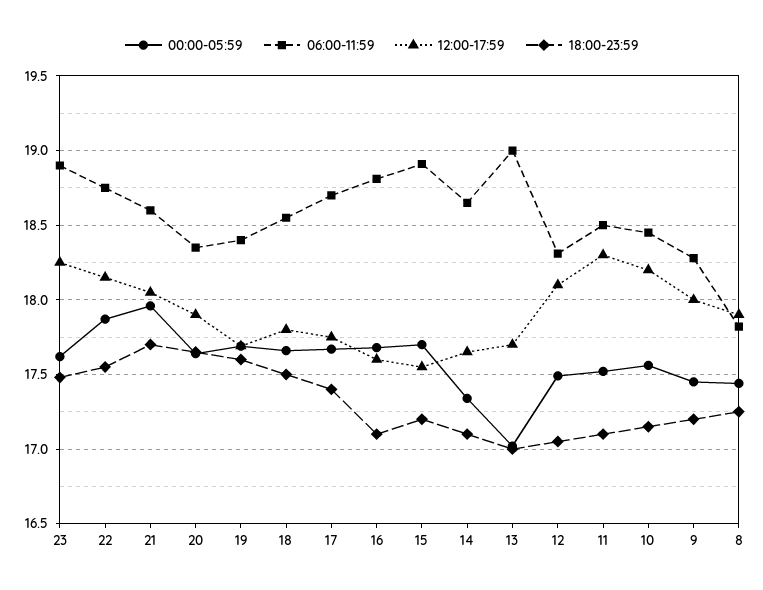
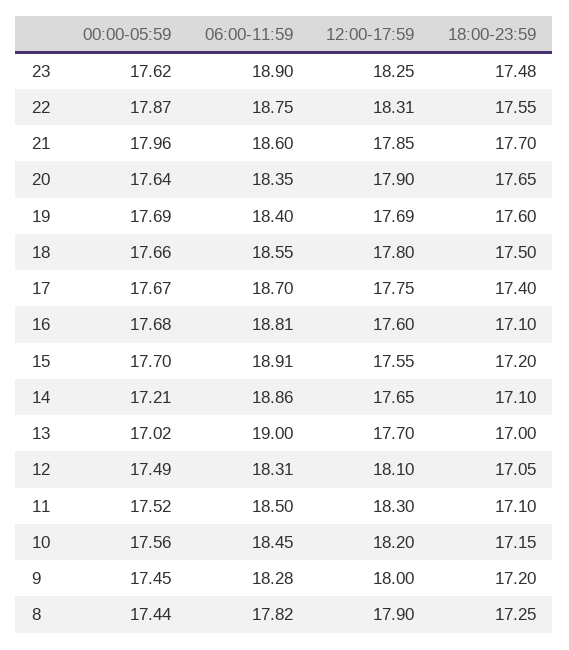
  {
    "00:00-05:59": {
      "23": 17.62,
      "22": 17.87,
      "21": 17.96,
      "20": 17.64,
      "19": 17.69,
      "18": 17.66,
      "17": 17.67,
      "16": 17.68,
      "15": 17.7,
-     "14": 17.35,
+     "14": 17.21,
      "13": 17.02,
      "12": 17.49,
      "11": 17.52,
      "10": 17.56,
      "9": 17.45,
      "8": 17.44
    },
    "06:00-11:59": {
      "23": 18.9,
      "22": 18.75,
      "21": 18.6,
      "20": 18.35,
      "19": 18.4,
      "18": 18.55,
      "17": 18.7,
      "16": 18.81,
      "15": 18.91,
-     "14": 18.65,
+     "14": 18.86,
      "13": 19,
      "12": 18.31,
      "11": 18.5,
      "10": 18.45,
      "9": 18.28,
      "8": 17.82
    },
    "12:00-17:59": {
      "23": 18.25,
-     "22": 18.15,
+     "22": 18.31,
-     "21": 18.05,
+     "21": 17.85,
      "20": 17.9,
      "19": 17.69,
      "18": 17.8,
      "17": 17.75,
      "16": 17.6,
      "15": 17.55,
      "14": 17.65,
      "13": 17.7,
      "12": 18.1,
      "11": 18.3,
      "10": 18.2,
      "9": 18,
      "8": 17.9
    },
    "18:00-23:59": {
      "23": 17.48,
      "22": 17.55,
      "21": 17.7,
      "20": 17.65,
      "19": 17.6,
      "18": 17.5,
      "17": 17.4,
      "16": 17.1,
      "15": 17.2,
      "14": 17.1,
      "13": 17,
      "12": 17.05,
      "11": 17.1,
      "10": 17.15,
      "9": 17.2,
      "8": 17.25
    }
  }

